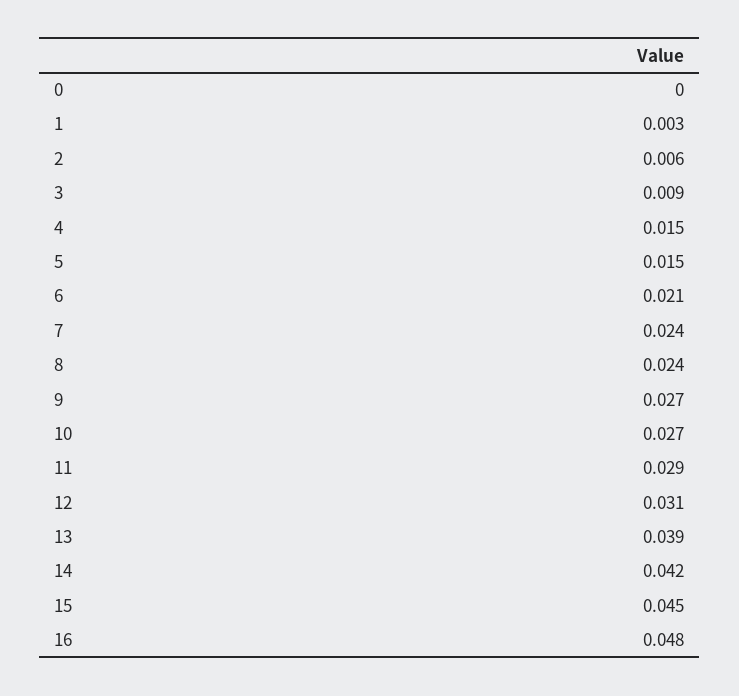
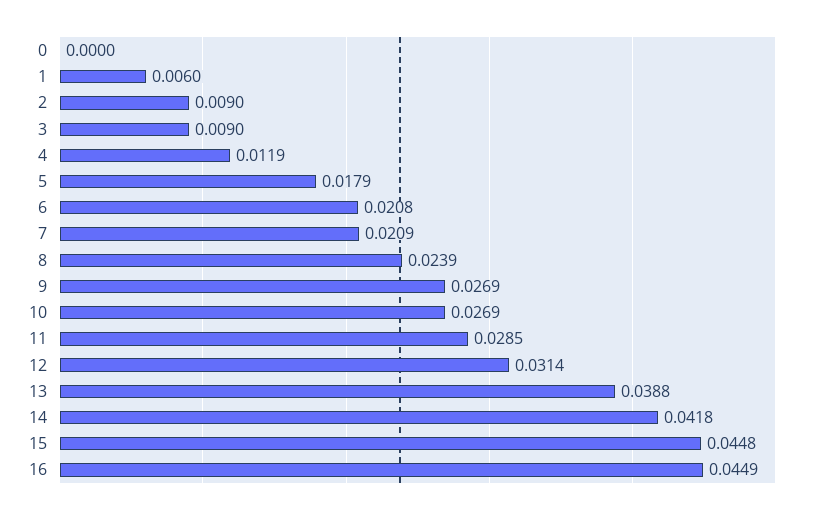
  {
    "0": 0,
-   "1": 0.003,
+   "1": 0.006,
-   "2": 0.006,
+   "2": 0.009,
    "3": 0.009,
-   "4": 0.015,
+   "4": 0.0119,
-   "5": 0.015,
+   "5": 0.0179,
    "6": 0.0208,
-   "7": 0.024,
+   "7": 0.0209,
    "8": 0.0239,
    "9": 0.0269,
    "10": 0.0269,
    "11": 0.0285,
    "12": 0.0314,
    "13": 0.0388,
    "14": 0.0418,
    "15": 0.0448,
-   "16": 0.048
+   "16": 0.0449
  }

